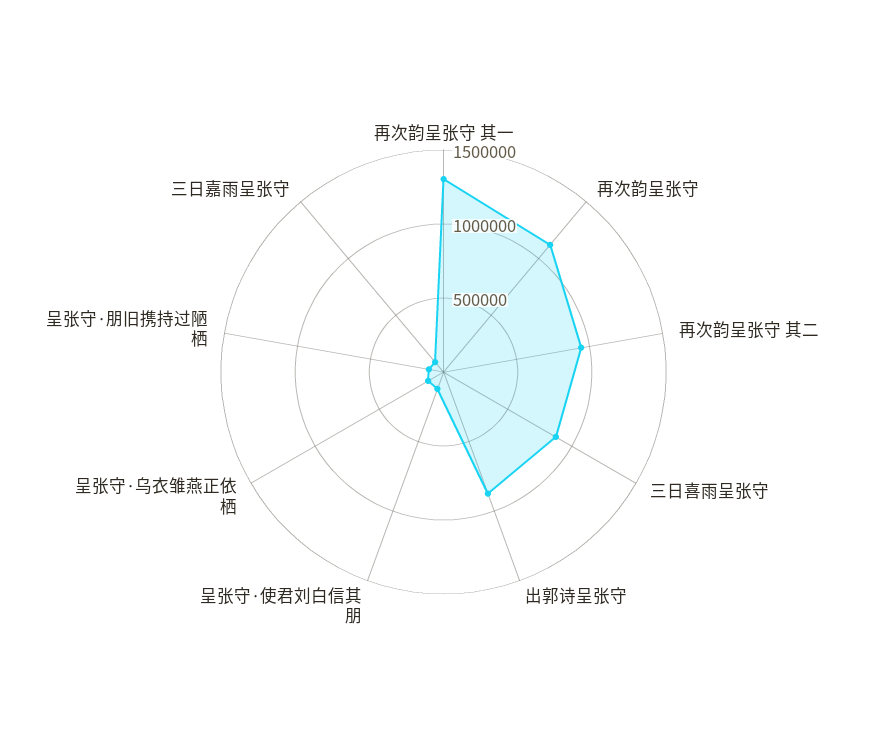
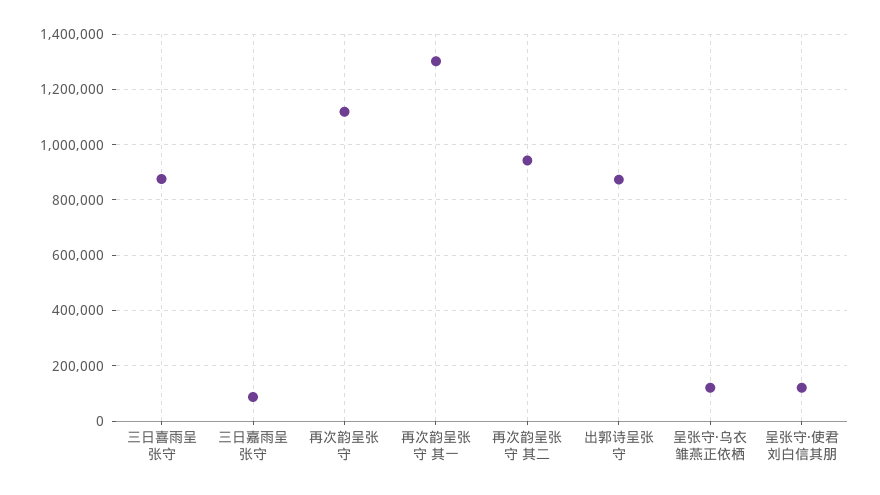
  {
    "再次韵呈张守 其一": 1300000,
    "再次韵呈张守": 1125000,
    "再次韵呈张守 其二": 950000,
    "三日喜雨呈张守": 875000,
    "出郭诗呈张守": 875000,
    "呈张守·使君刘白信其朋": 125000,
    "呈张守·乌衣雏燕正依栖": 125000,
-   "呈张守·朋旧携持过陋栖": 100000,
    "三日嘉雨呈张守": 75000
  }

